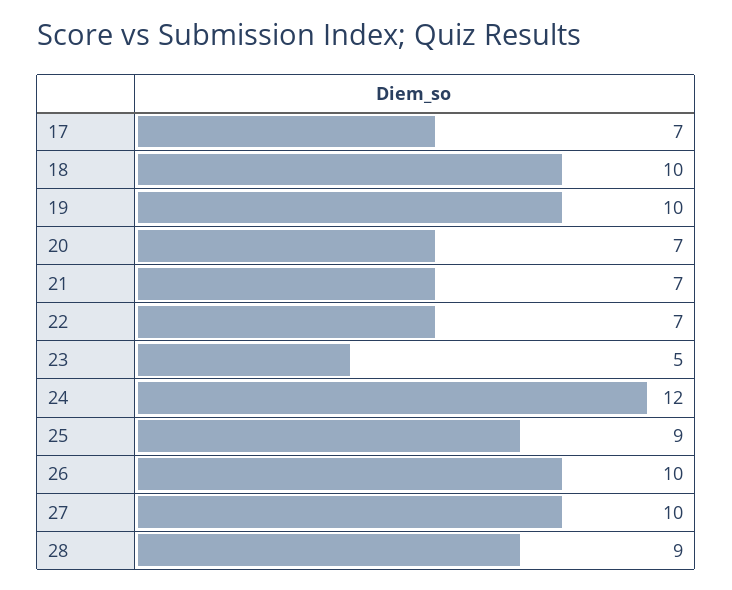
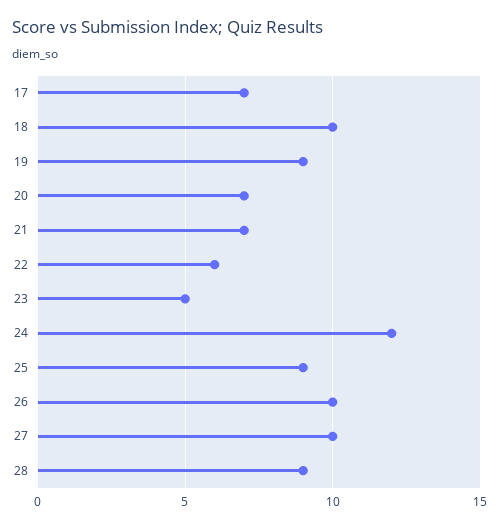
  {
    "17": 7,
    "18": 10,
-   "19": 10,
+   "19": 9,
    "20": 7,
    "21": 7,
-   "22": 7,
+   "22": 6,
    "23": 5,
    "24": 12,
    "25": 9,
    "26": 10,
    "27": 10,
    "28": 9
  }

